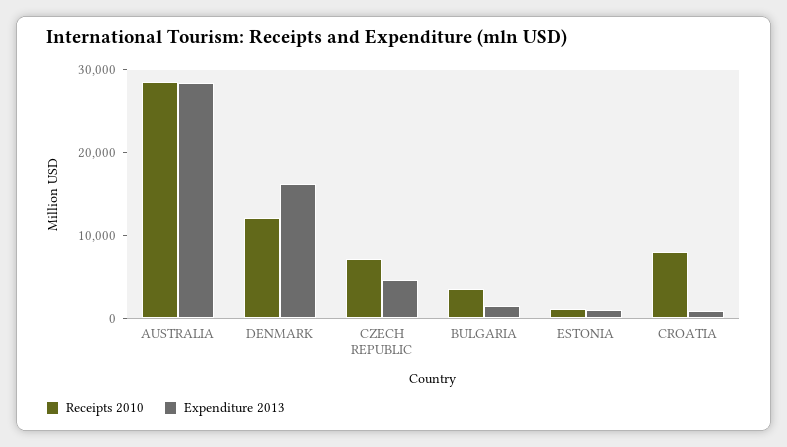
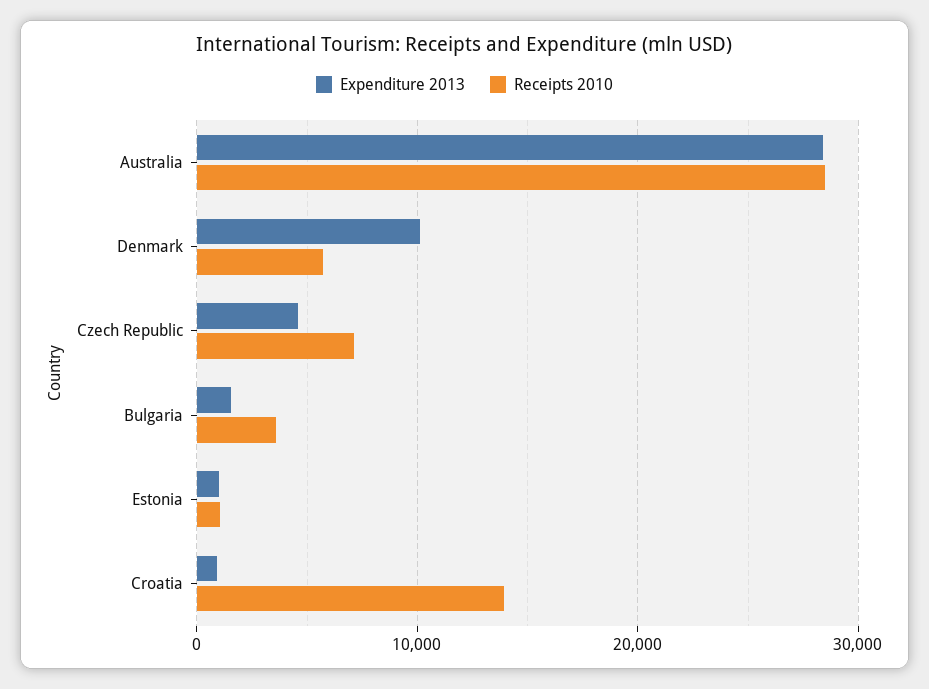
  {
    "Receipts 2010": {
      "AUSTRALIA": 28000,
-     "DENMARK": 12000,
+     "DENMARK": 6000,
      "CZECH REPUBLIC": 7000,
      "BULGARIA": 4000,
      "ESTONIA": 1000,
-     "CROATIA": 8000
+     "CROATIA": 14000
    },
    "Expenditure 2013": {
      "AUSTRALIA": 28000,
-     "DENMARK": 16000,
+     "DENMARK": 10000,
      "CZECH REPUBLIC": 5000,
      "BULGARIA": 2000,
      "ESTONIA": 1000,
      "CROATIA": 1000
    }
  }

